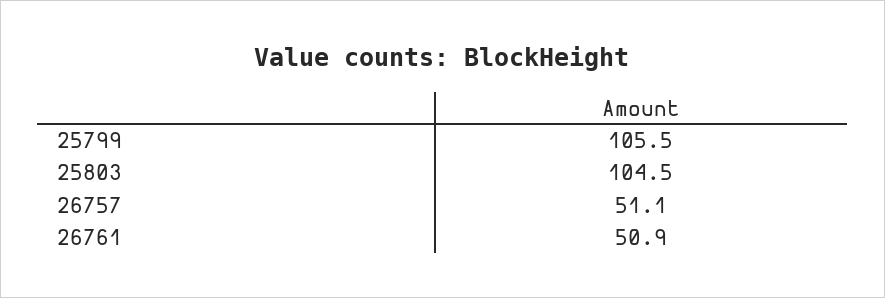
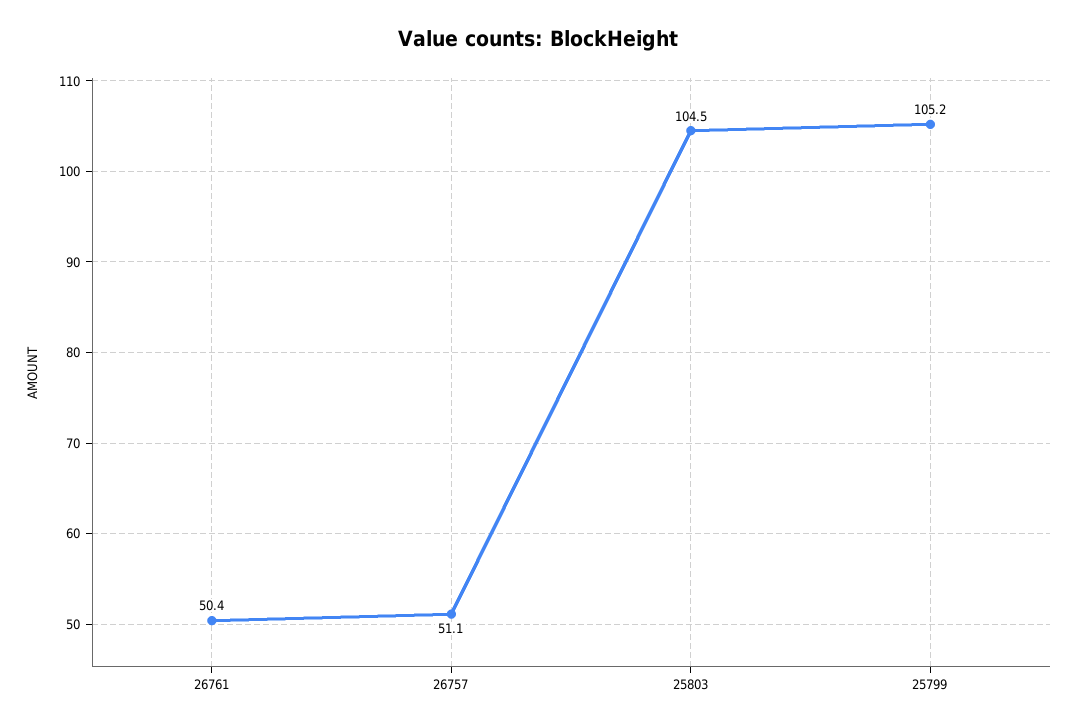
  {
-   "25799": 105.5,
+   "25799": 105.2,
    "25803": 104.5,
    "26757": 51.1,
-   "26761": 50.9
+   "26761": 50.4
  }

